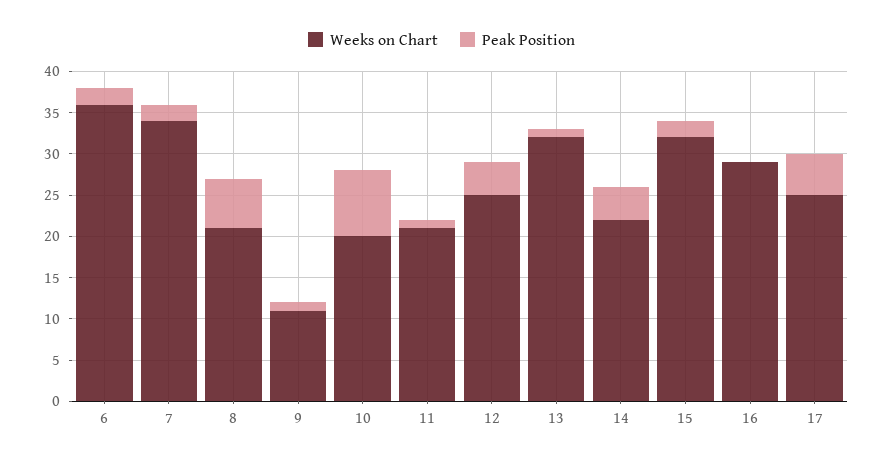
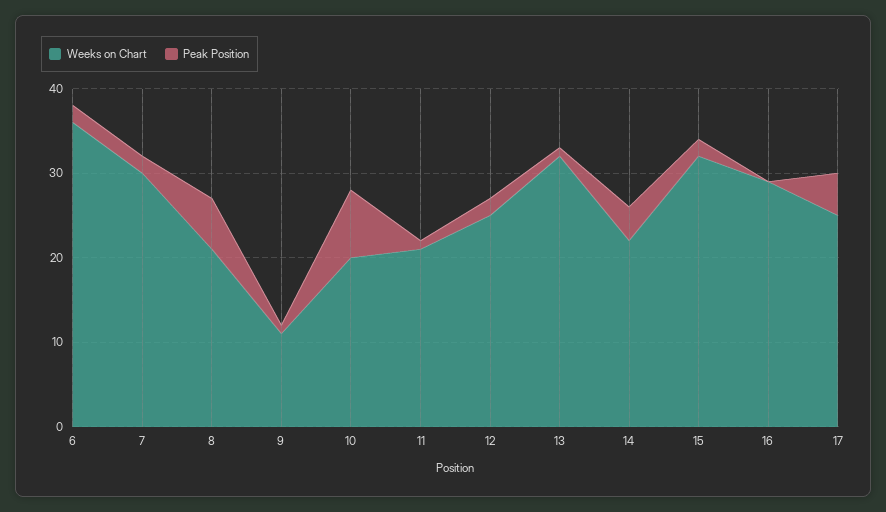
  {
    "Weeks on Chart": {
      "6": 36,
-     "7": 34,
+     "7": 30,
      "8": 21,
      "9": 11,
      "10": 20,
      "11": 21,
      "12": 25,
      "13": 32,
      "14": 22,
      "15": 32,
      "16": 29,
      "17": 25
    },
    "Peak Position": {
      "6": 2,
      "7": 2,
      "8": 6,
      "9": 1,
      "10": 8,
      "11": 1,
-     "12": 4,
+     "12": 2,
      "13": 1,
      "14": 4,
      "15": 2,
      "16": 0,
      "17": 5
    }
  }

